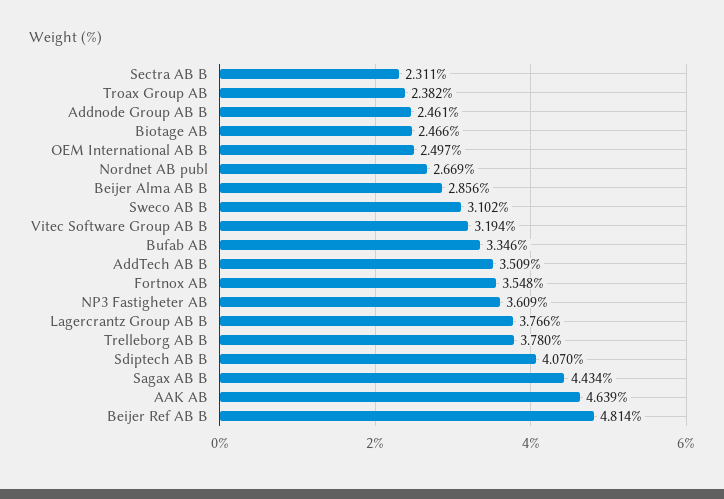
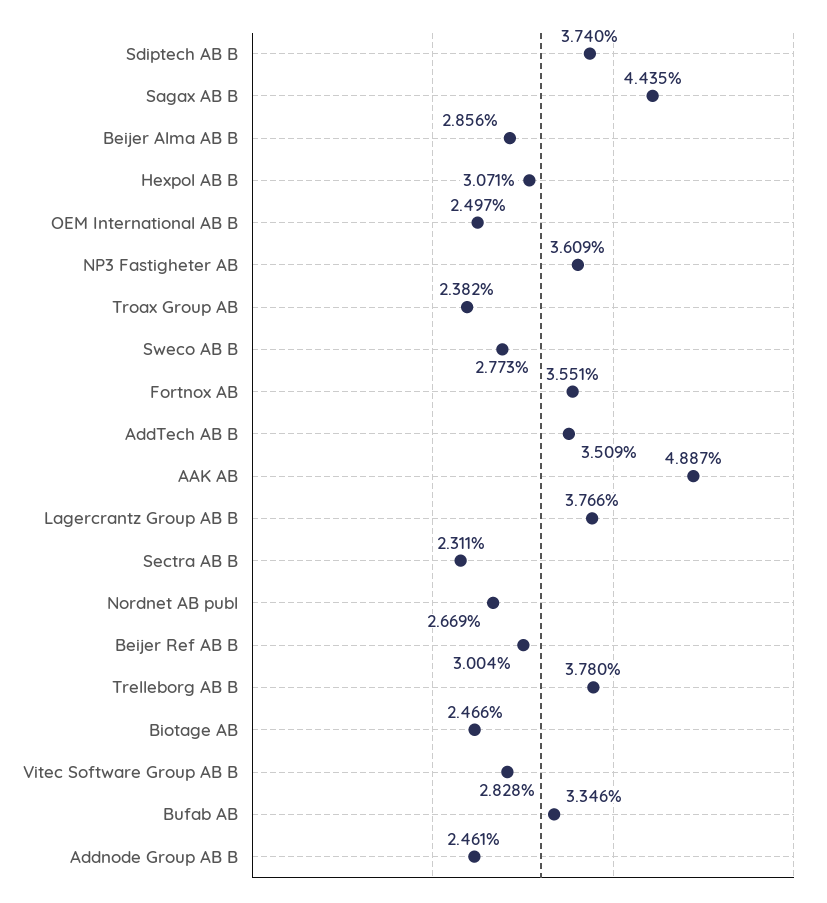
  {
    "Sectra AB B": 2.311,
    "Troax Group AB": 2.382,
    "Addnode Group AB B": 2.461,
    "Biotage AB": 2.466,
    "OEM International AB B": 2.497,
    "Nordnet AB publ": 2.669,
    "Beijer Alma AB B": 2.856,
-   "Sweco AB B": 3.102,
+   "Sweco AB B": 2.773,
-   "Vitec Software Group AB B": 3.194,
+   "Vitec Software Group AB B": 2.828,
    "Bufab AB": 3.346,
    "AddTech AB B": 3.509,
-   "Fortnox AB": 3.548,
+   "Fortnox AB": 3.551,
    "NP3 Fastigheter AB": 3.609,
    "Lagercrantz Group AB B": 3.766,
    "Trelleborg AB B": 3.78,
-   "Sdiptech AB B": 4.07,
+   "Sdiptech AB B": 3.74,
-   "Sagax AB B": 4.434,
+   "Sagax AB B": 4.435,
-   "AAK AB": 4.639,
+   "AAK AB": 4.887,
-   "Beijer Ref AB B": 4.814
+   "Beijer Ref AB B": 3.004,
+   "Hexpol AB B": 3.071
  }

